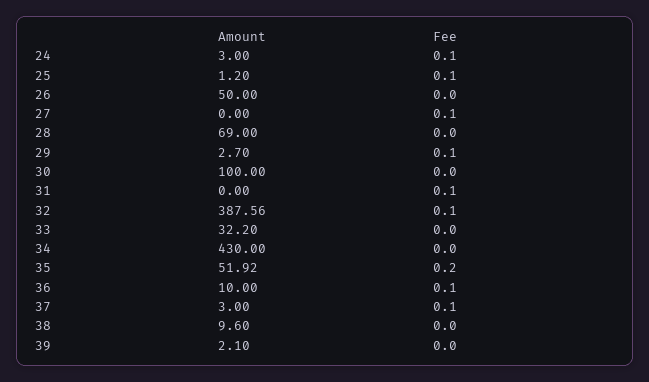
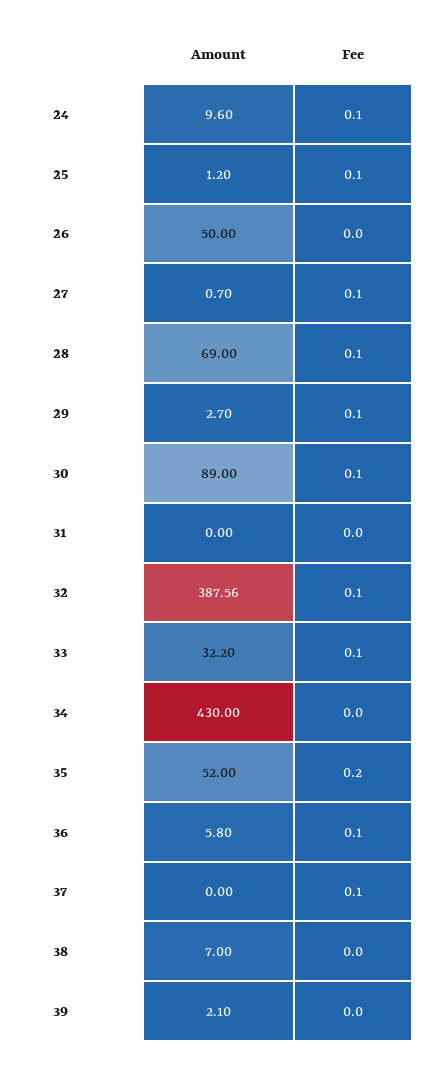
  {
    "Amount": {
-     "24": 3,
+     "24": 9.6,
      "25": 1.2,
      "26": 50,
-     "27": 0,
+     "27": 0.7,
      "28": 69,
      "29": 2.7,
-     "30": 100,
+     "30": 89,
      "31": 0,
      "32": 387.56,
      "33": 32.2,
      "34": 430,
-     "35": 51.92,
+     "35": 52,
-     "36": 10,
+     "36": 5.8,
-     "37": 3,
+     "37": 0,
-     "38": 9.6,
+     "38": 7,
      "39": 2.1
    },
    "Fee": {
      "24": 0.1,
      "25": 0.1,
      "26": 0,
      "27": 0.1,
-     "28": 0,
+     "28": 0.1,
      "29": 0.1,
-     "30": 0,
+     "30": 0.1,
-     "31": 0.1,
+     "31": 0,
      "32": 0.1,
-     "33": 0,
+     "33": 0.1,
      "34": 0,
      "35": 0.2,
      "36": 0.1,
      "37": 0.1,
      "38": 0,
      "39": 0
    }
  }

